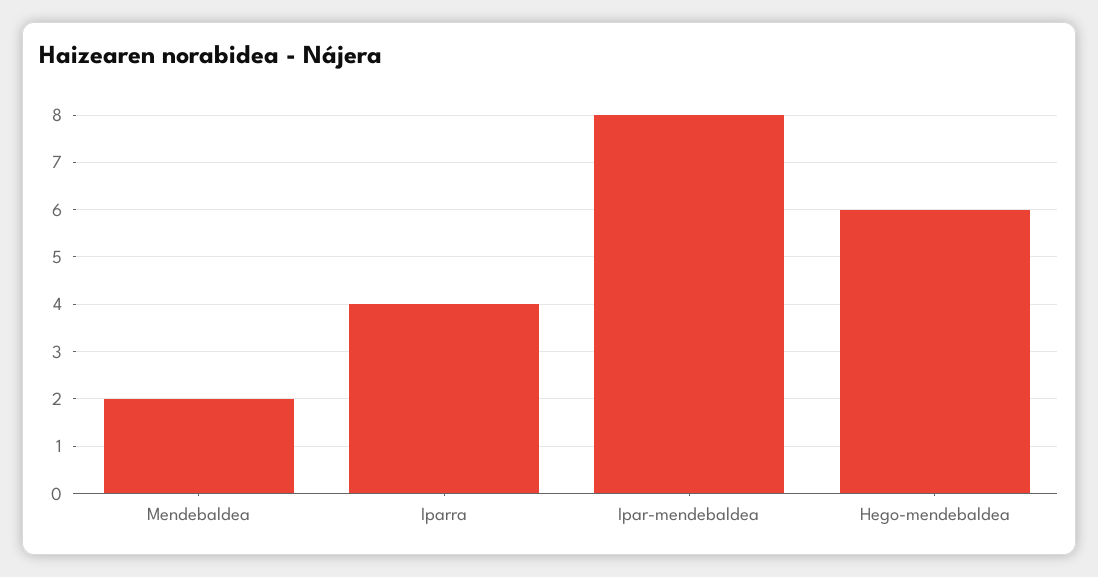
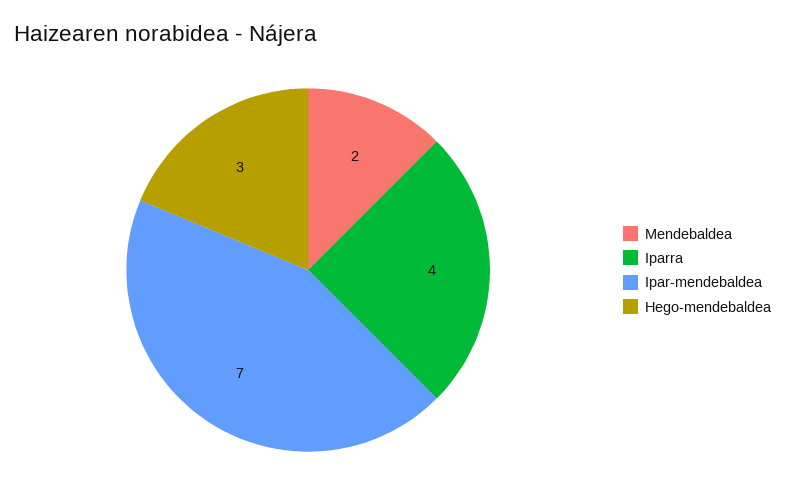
  {
    "Mendebaldea": 2,
    "Iparra": 4,
-   "Ipar-mendebaldea": 8,
+   "Ipar-mendebaldea": 7,
-   "Hego-mendebaldea": 6
+   "Hego-mendebaldea": 3
  }

